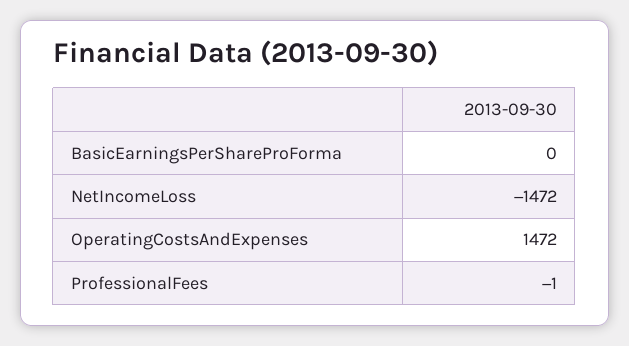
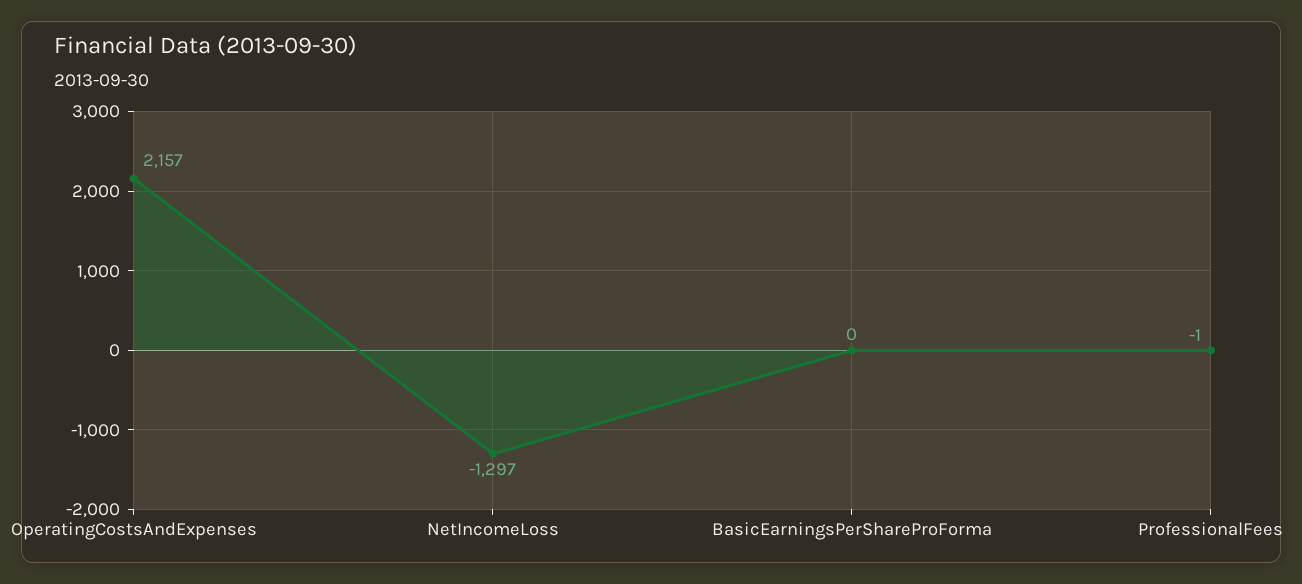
  {
    "BasicEarningsPerShareProForma": 0,
-   "NetIncomeLoss": -1472,
+   "NetIncomeLoss": -1297,
-   "OperatingCostsAndExpenses": 1472,
+   "OperatingCostsAndExpenses": 2157,
    "ProfessionalFees": -1
  }

